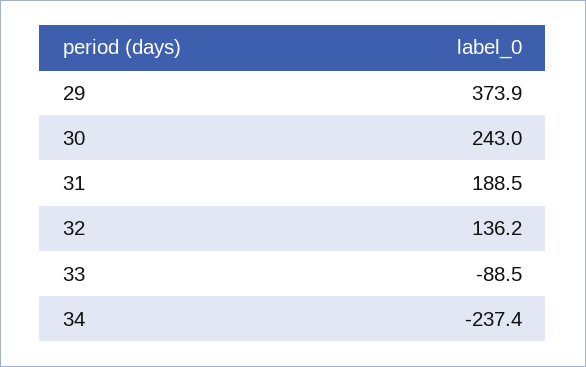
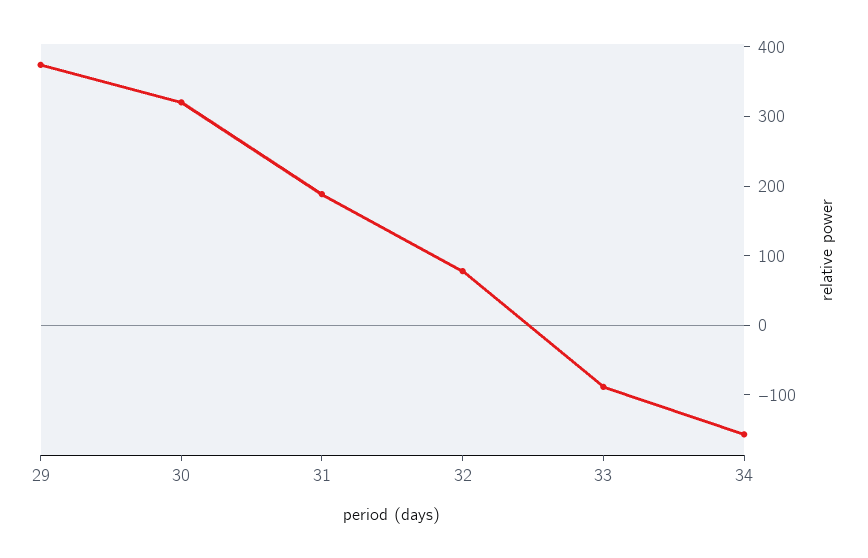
  {
    "29": 373.9,
-   "30": 243,
+   "30": 320,
    "31": 188.5,
-   "32": 136.2,
+   "32": 80,
    "33": -88.5,
-   "34": -237.4
+   "34": -160
  }

